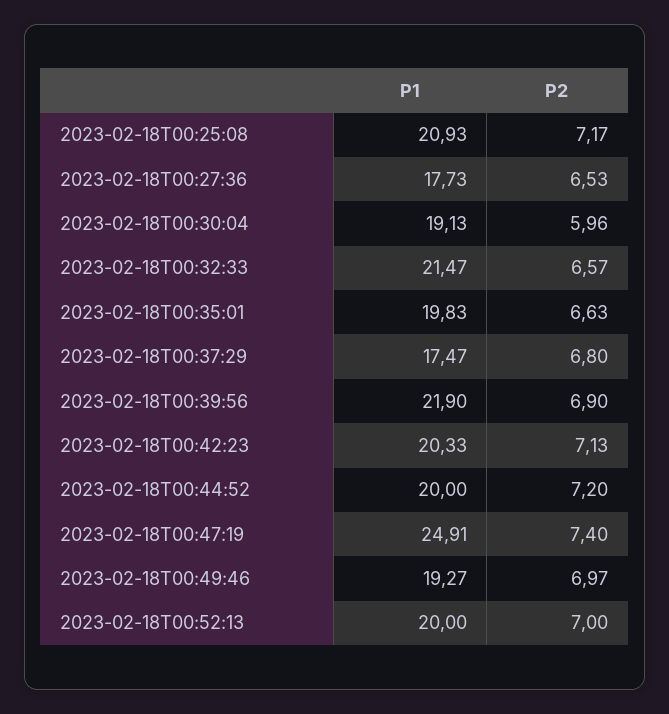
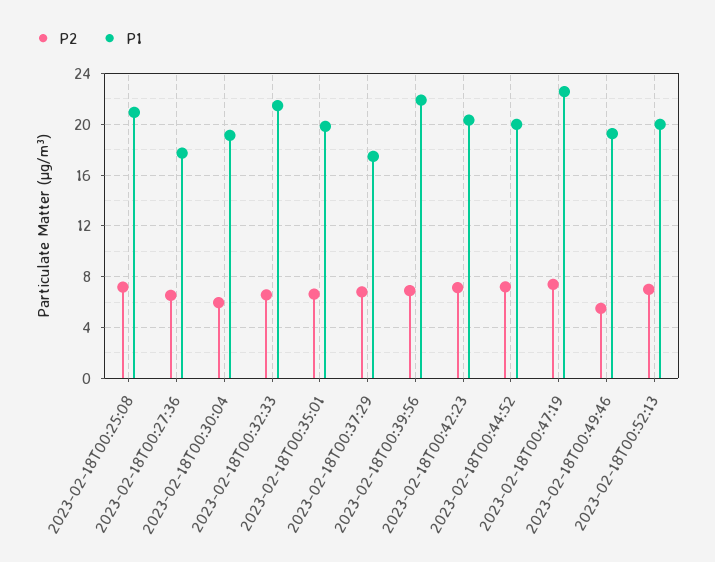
  {
    "P1": {
      "2023-02-18T00:25:08": 20.93,
      "2023-02-18T00:27:36": 17.73,
      "2023-02-18T00:30:04": 19.13,
      "2023-02-18T00:32:33": 21.47,
      "2023-02-18T00:35:01": 19.83,
      "2023-02-18T00:37:29": 17.47,
      "2023-02-18T00:39:56": 21.9,
      "2023-02-18T00:42:23": 20.33,
      "2023-02-18T00:44:52": 20,
-     "2023-02-18T00:47:19": 24.91,
+     "2023-02-18T00:47:19": 22.5,
      "2023-02-18T00:49:46": 19.27,
      "2023-02-18T00:52:13": 20
    },
    "P2": {
      "2023-02-18T00:25:08": 7.17,
      "2023-02-18T00:27:36": 6.53,
      "2023-02-18T00:30:04": 5.96,
      "2023-02-18T00:32:33": 6.57,
      "2023-02-18T00:35:01": 6.63,
      "2023-02-18T00:37:29": 6.8,
      "2023-02-18T00:39:56": 6.9,
      "2023-02-18T00:42:23": 7.13,
      "2023-02-18T00:44:52": 7.2,
      "2023-02-18T00:47:19": 7.4,
-     "2023-02-18T00:49:46": 6.97,
+     "2023-02-18T00:49:46": 5.5,
      "2023-02-18T00:52:13": 7
    }
  }

